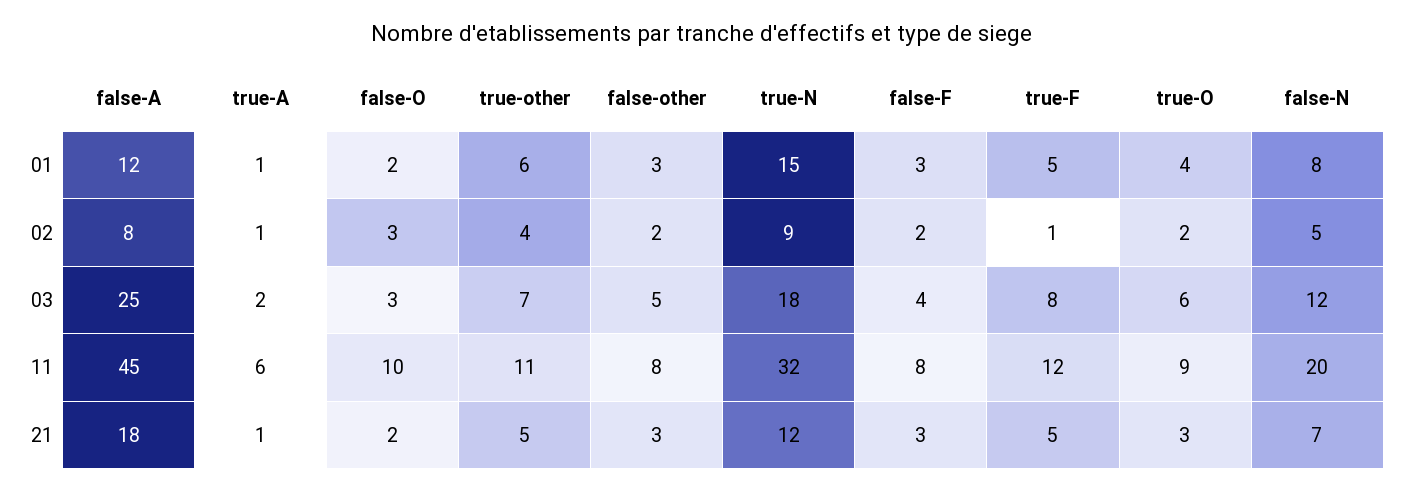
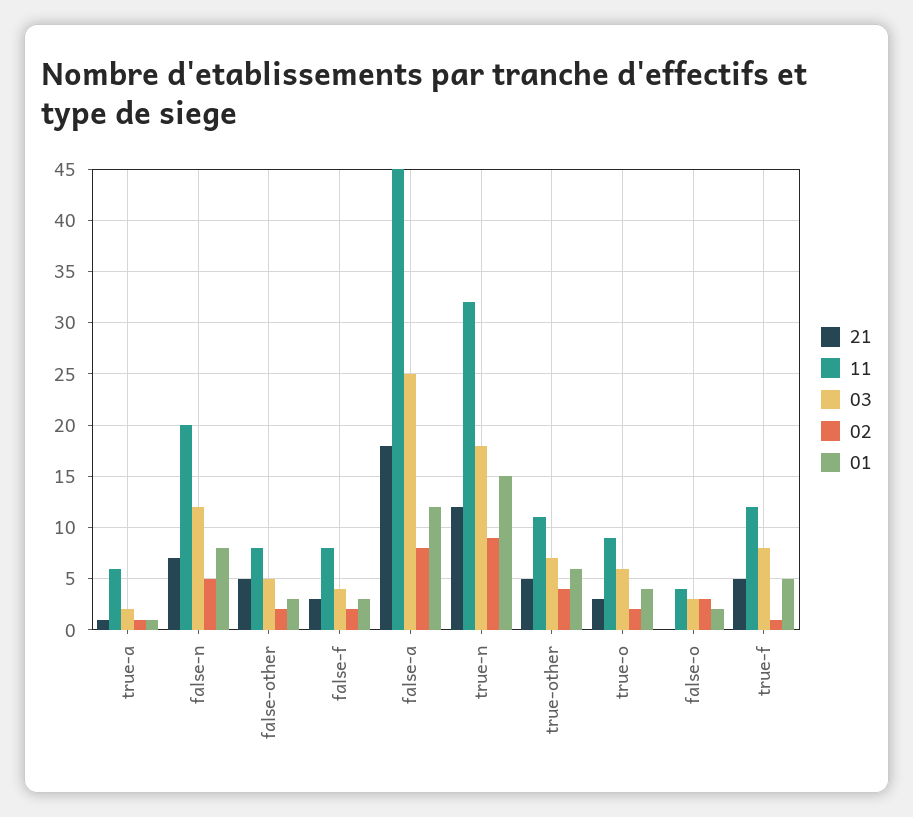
  {
    "01": {
      "false-A": 12,
      "true-A": 1,
      "false-O": 2,
      "true-other": 6,
      "false-other": 3,
      "true-N": 15,
      "false-F": 3,
      "true-F": 5,
      "true-O": 4,
      "false-N": 8
    },
    "02": {
      "false-A": 8,
      "true-A": 1,
      "false-O": 3,
      "true-other": 4,
      "false-other": 2,
      "true-N": 9,
      "false-F": 2,
      "true-F": 1,
      "true-O": 2,
      "false-N": 5
    },
    "03": {
      "false-A": 25,
      "true-A": 2,
      "false-O": 3,
      "true-other": 7,
      "false-other": 5,
      "true-N": 18,
      "false-F": 4,
      "true-F": 8,
      "true-O": 6,
      "false-N": 12
    },
    "11": {
      "false-A": 45,
      "true-A": 6,
-     "false-O": 10,
+     "false-O": 4,
      "true-other": 11,
      "false-other": 8,
      "true-N": 32,
      "false-F": 8,
      "true-F": 12,
      "true-O": 9,
      "false-N": 20
    },
    "21": {
      "false-A": 18,
      "true-A": 1,
-     "false-O": 2,
+     "false-O": 0,
      "true-other": 5,
-     "false-other": 3,
+     "false-other": 5,
      "true-N": 12,
      "false-F": 3,
      "true-F": 5,
      "true-O": 3,
      "false-N": 7
    }
  }

